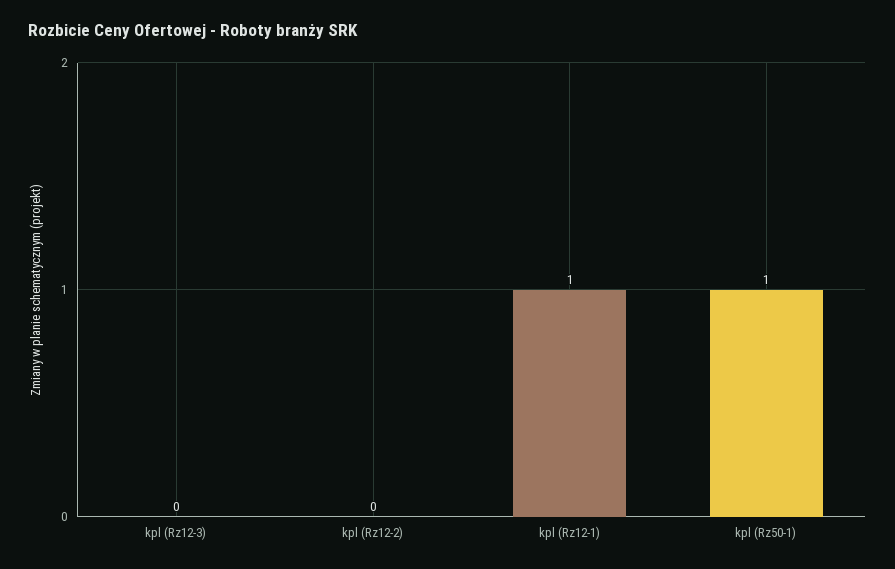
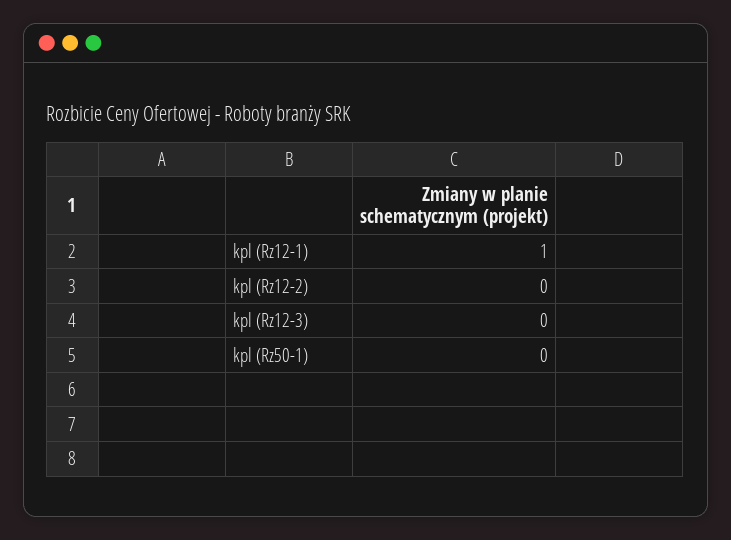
  {
    "kpl (Rz12-3)": 0,
    "kpl (Rz12-2)": 0,
    "kpl (Rz12-1)": 1,
-   "kpl (Rz50-1)": 1
+   "kpl (Rz50-1)": 0
  }

